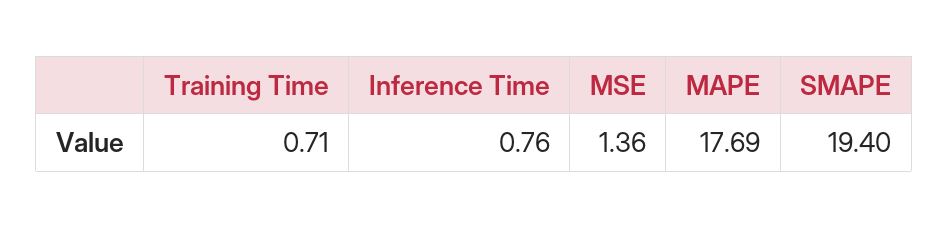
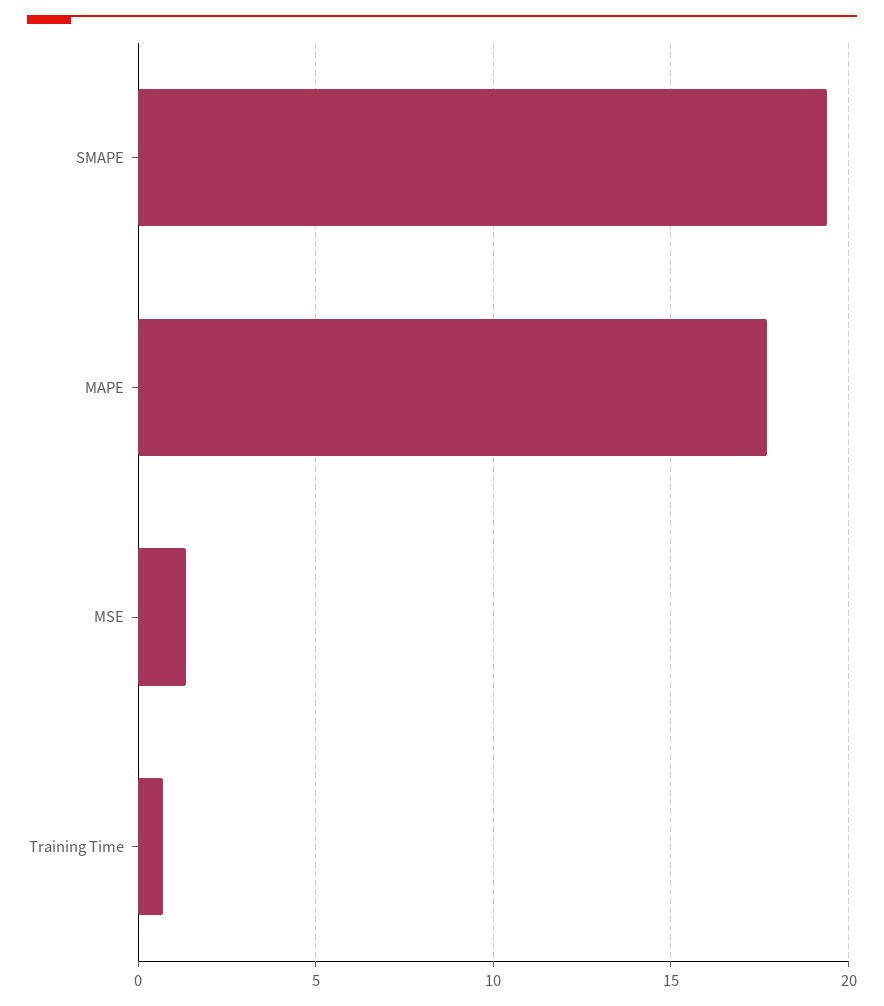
  {
    "Training Time": 0.71,
-   "Inference Time": 0.76,
    "MSE": 1.36,
    "MAPE": 17.69,
    "SMAPE": 19.4
  }

